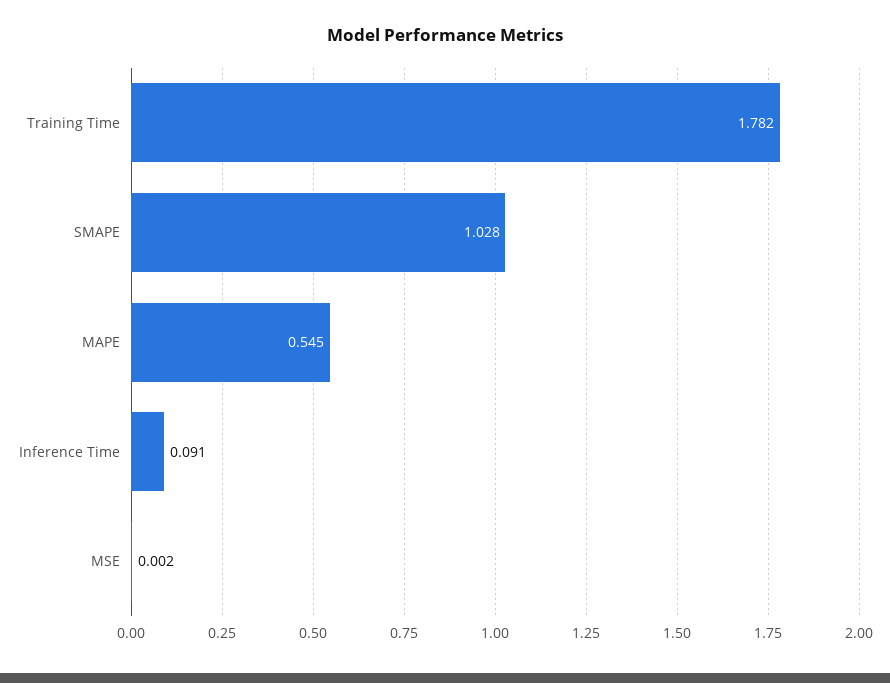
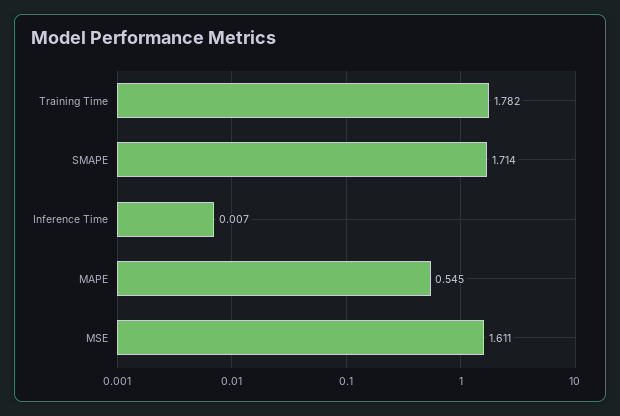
  {
    "Training Time": 1.782,
-   "SMAPE": 1.028,
+   "SMAPE": 1.714,
    "MAPE": 0.545,
-   "Inference Time": 0.091,
+   "Inference Time": 0.007,
-   "MSE": 0.002
+   "MSE": 1.611
  }

